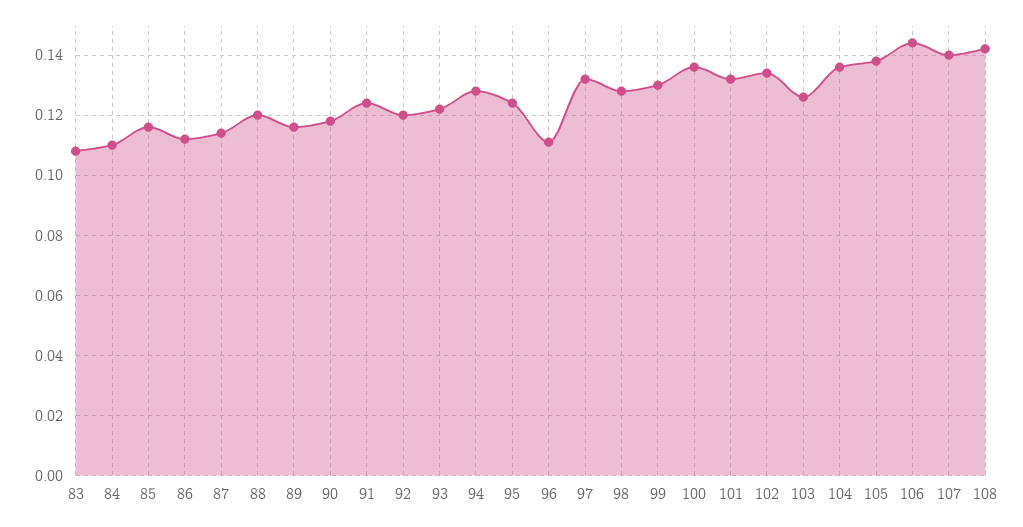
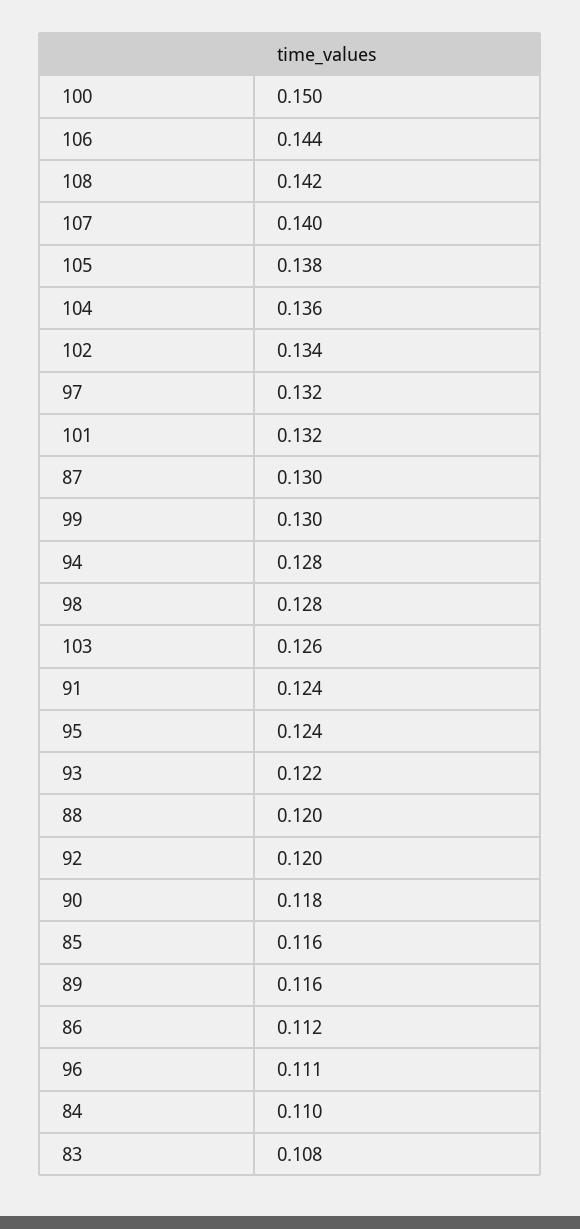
  {
    "83": 0.108,
    "84": 0.11,
    "85": 0.116,
    "86": 0.112,
-   "87": 0.115,
+   "87": 0.13,
    "88": 0.12,
    "89": 0.116,
    "90": 0.118,
    "91": 0.124,
    "92": 0.12,
    "93": 0.122,
    "94": 0.128,
    "95": 0.124,
    "96": 0.111,
    "97": 0.132,
    "98": 0.128,
    "99": 0.13,
-   "100": 0.135,
+   "100": 0.15,
    "101": 0.132,
    "102": 0.134,
    "103": 0.126,
    "104": 0.136,
    "105": 0.138,
    "106": 0.144,
    "107": 0.14,
    "108": 0.142
  }

